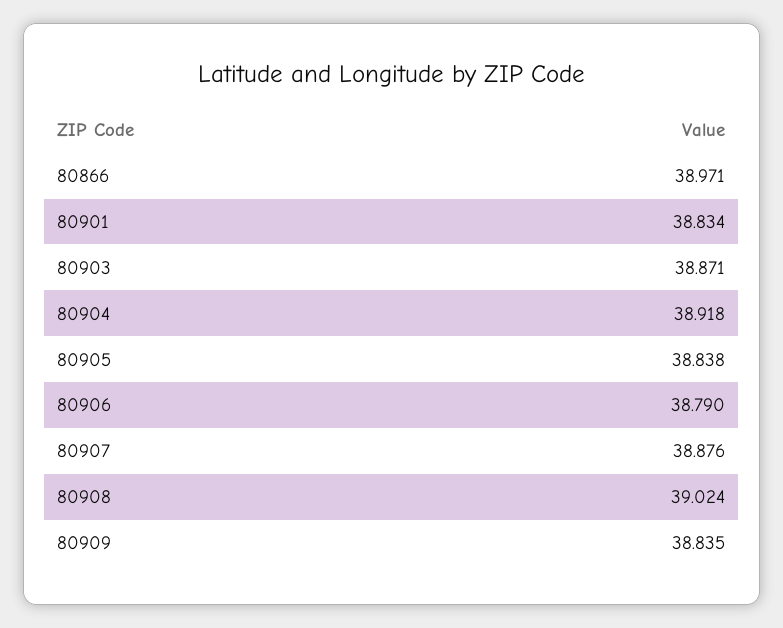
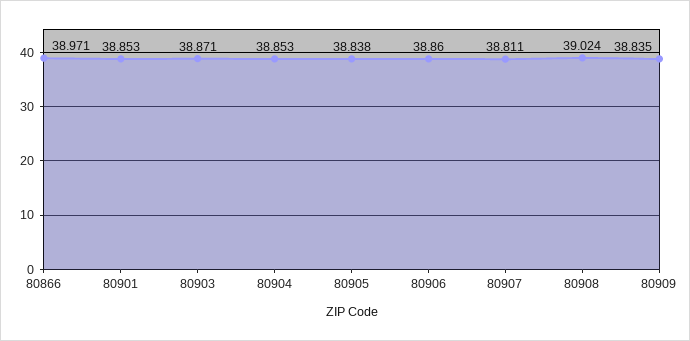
  {
    "80866": 38.971,
-   "80901": 38.834,
+   "80901": 38.853,
    "80903": 38.871,
-   "80904": 38.918,
+   "80904": 38.853,
    "80905": 38.838,
-   "80906": 38.79,
+   "80906": 38.86,
-   "80907": 38.876,
+   "80907": 38.811,
    "80908": 39.024,
    "80909": 38.835
  }

